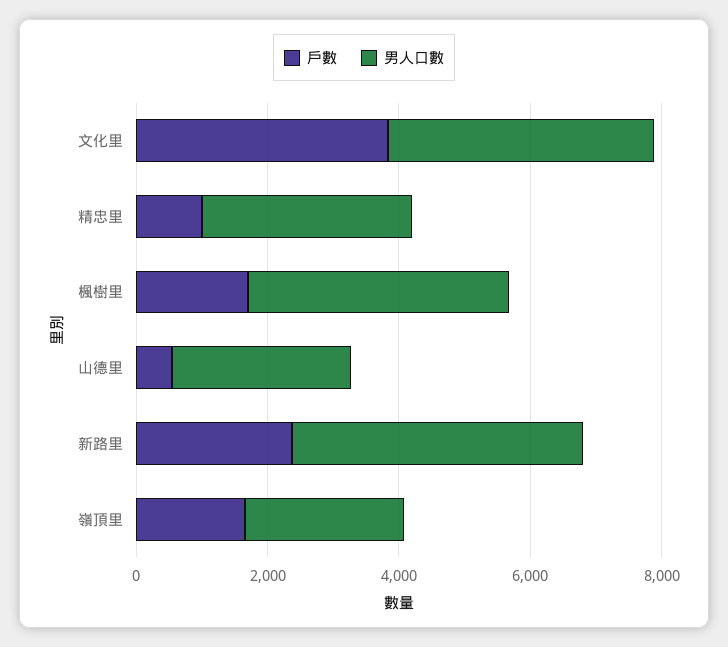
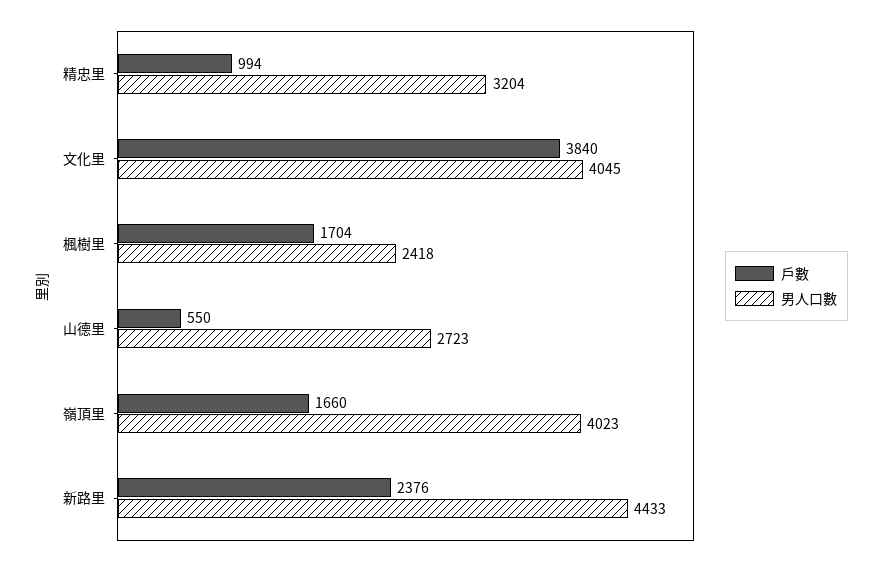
  {
    "戶數": {
      "文化里": 3840,
      "精忠里": 994,
      "楓樹里": 1704,
      "山德里": 550,
      "新路里": 2376,
      "嶺頂里": 1660
    },
    "男人口數": {
      "文化里": 4045,
      "精忠里": 3204,
-     "楓樹里": 4000,
+     "楓樹里": 2418,
      "山德里": 2723,
      "新路里": 4433,
-     "嶺頂里": 2500
+     "嶺頂里": 4023
    }
  }

